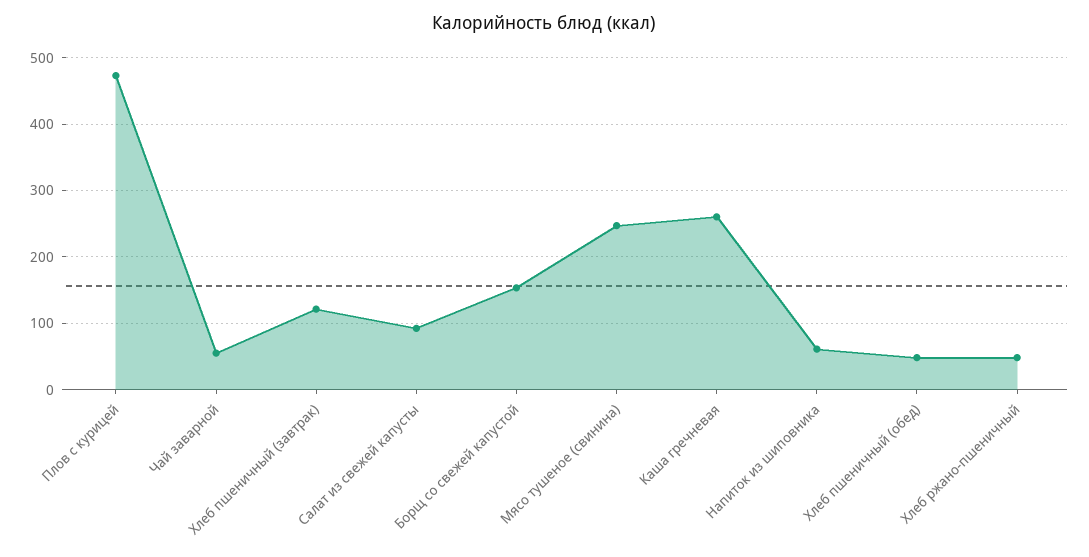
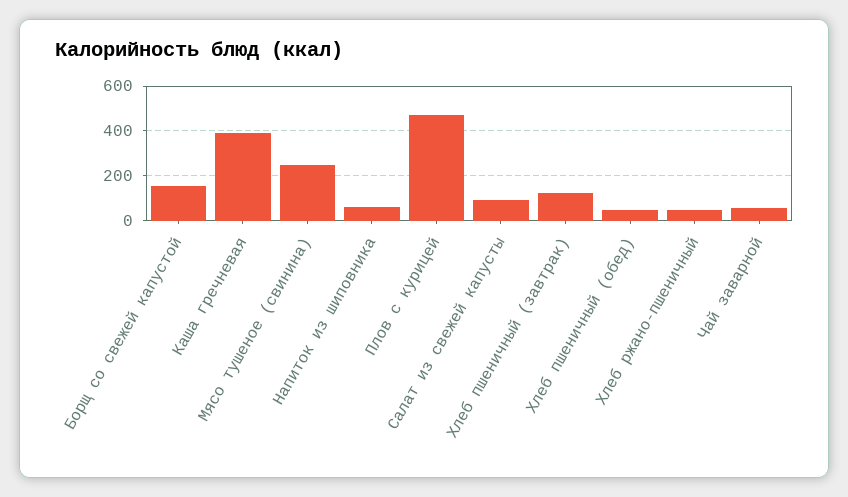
  {
    "Плов с курицей": 470,
    "Чай заварной": 60,
    "Хлеб пшеничный (завтрак)": 120,
    "Салат из свежей капусты": 90,
    "Борщ со свежей капустой": 150,
    "Мясо тушеное (свинина)": 250,
-   "Каша гречневая": 260,
+   "Каша гречневая": 400,
    "Напиток из шиповника": 60,
    "Хлеб пшеничный (обед)": 50,
    "Хлеб ржано-пшеничный": 50
  }

